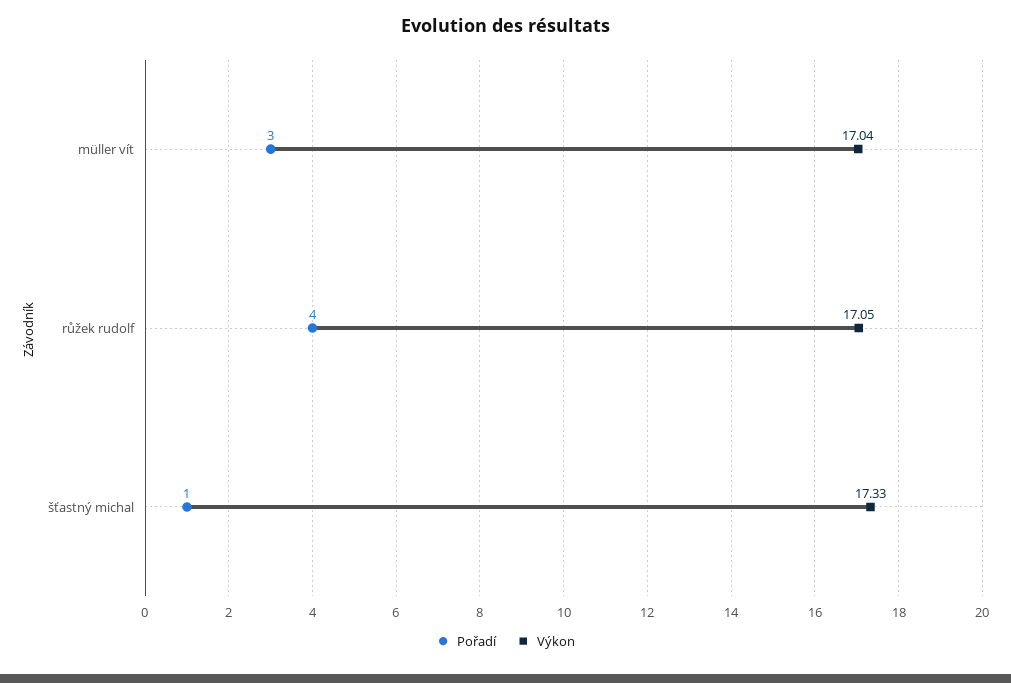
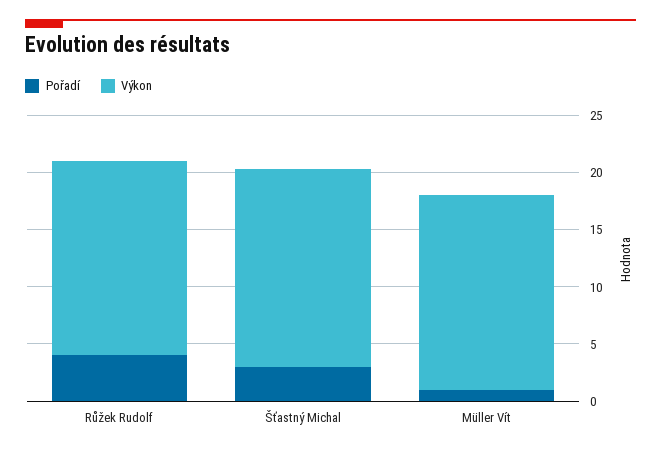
  {
    "Pořadí": {
-     "müller vít": 3,
+     "müller vít": 1,
      "růžek rudolf": 4,
-     "šťastný michal": 1
+     "šťastný michal": 3
    },
    "Výkon": {
      "müller vít": 17.04,
      "růžek rudolf": 17.05,
      "šťastný michal": 17.33
    }
  }

